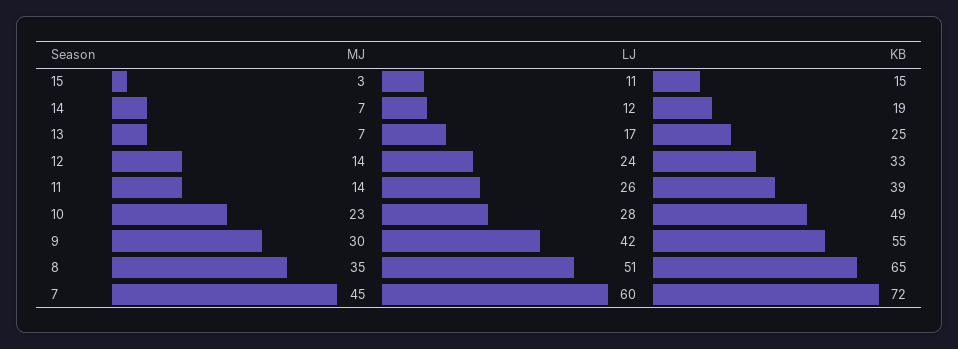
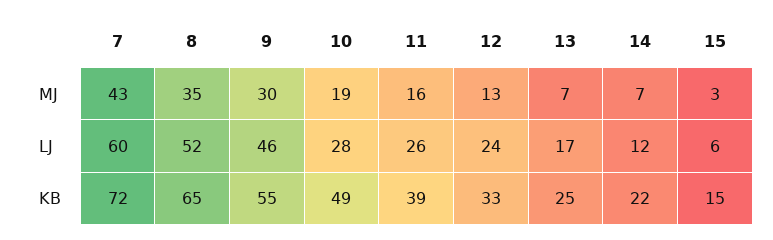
  {
    "MJ": {
      "15": 3,
      "14": 7,
      "13": 7,
-     "12": 14,
+     "12": 13,
-     "11": 14,
+     "11": 16,
-     "10": 23,
+     "10": 19,
      "9": 30,
      "8": 35,
-     "7": 45
+     "7": 43
    },
    "LJ": {
-     "15": 11,
+     "15": 6,
      "14": 12,
      "13": 17,
      "12": 24,
      "11": 26,
      "10": 28,
-     "9": 42,
+     "9": 46,
-     "8": 51,
+     "8": 52,
      "7": 60
    },
    "KB": {
      "15": 15,
-     "14": 19,
+     "14": 22,
      "13": 25,
      "12": 33,
      "11": 39,
      "10": 49,
      "9": 55,
      "8": 65,
      "7": 72
    }
  }

